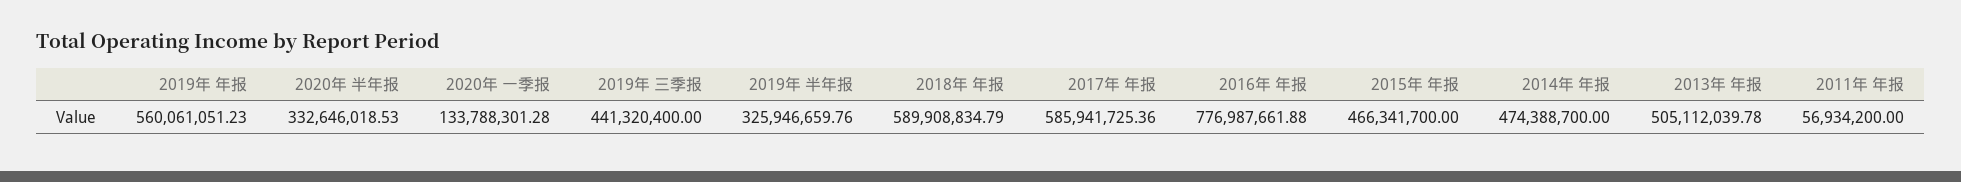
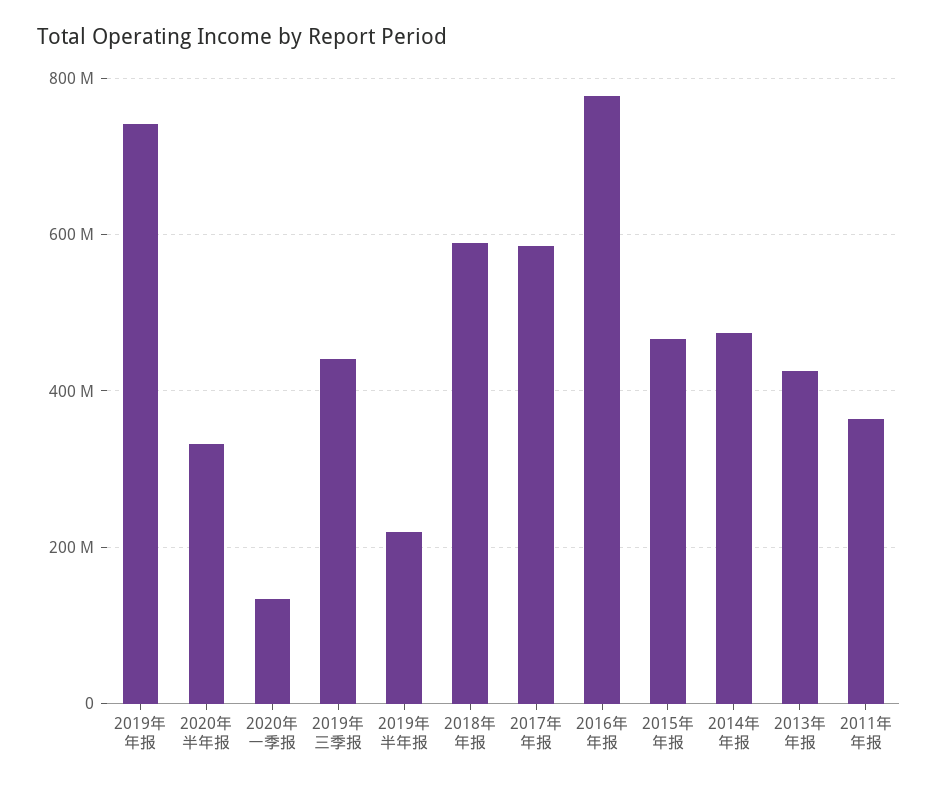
  {
-   "2019年 年报": 560061051.23,
+   "2019年 年报": 740000000,
    "2020年 半年报": 332646018.53,
    "2020年 一季报": 133788301.28,
    "2019年 三季报": 441320400,
-   "2019年 半年报": 325946659.76,
+   "2019年 半年报": 220000000,
    "2018年 年报": 589908834.79,
    "2017年 年报": 585941725.36,
    "2016年 年报": 776987661.88,
    "2015年 年报": 466341700,
    "2014年 年报": 474388700,
-   "2013年 年报": 505112039.78,
+   "2013年 年报": 420000000,
-   "2011年 年报": 56934200
+   "2011年 年报": 360000000
  }

